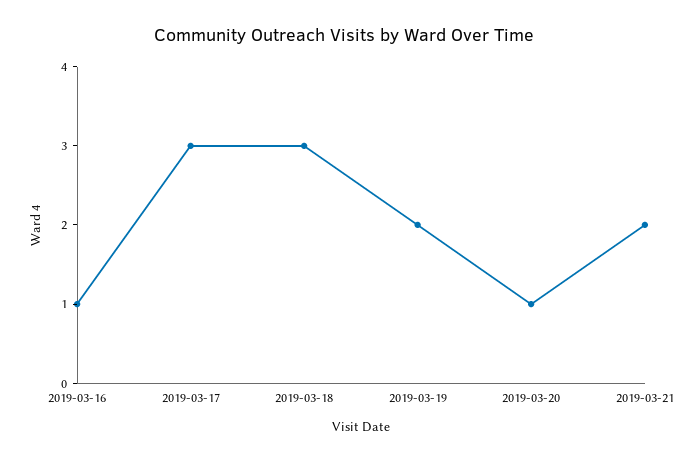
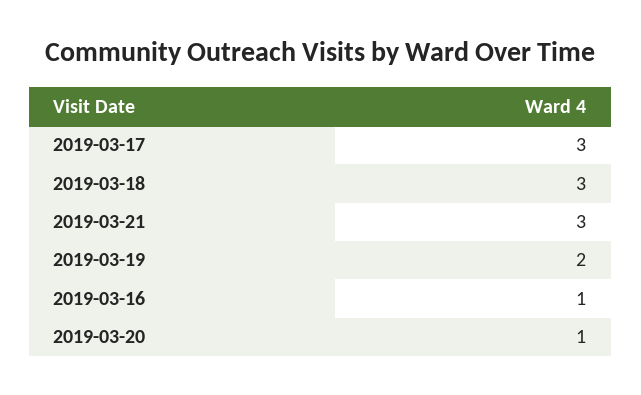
  {
    "2019-03-16": 1,
    "2019-03-17": 3,
    "2019-03-18": 3,
    "2019-03-19": 2,
    "2019-03-20": 1,
-   "2019-03-21": 2
+   "2019-03-21": 3
  }

